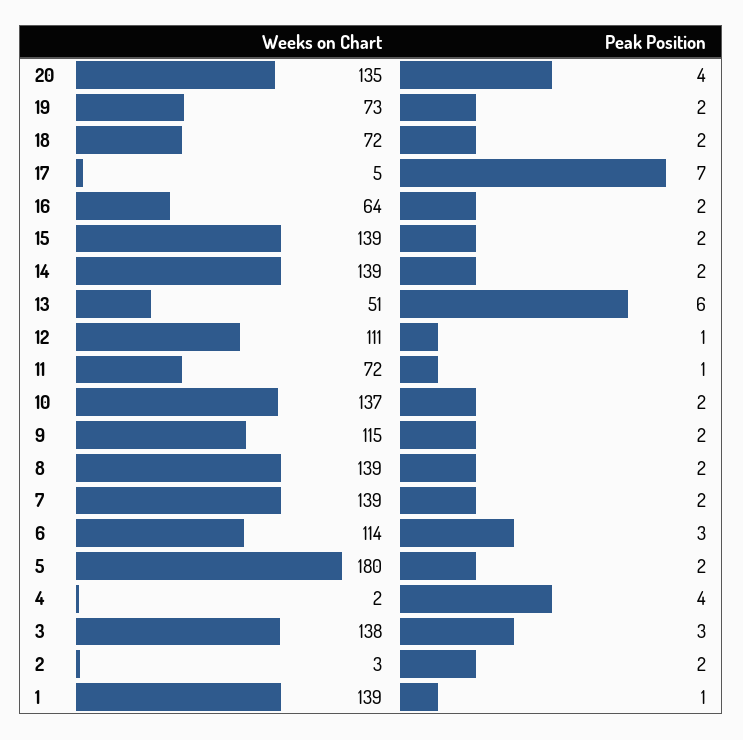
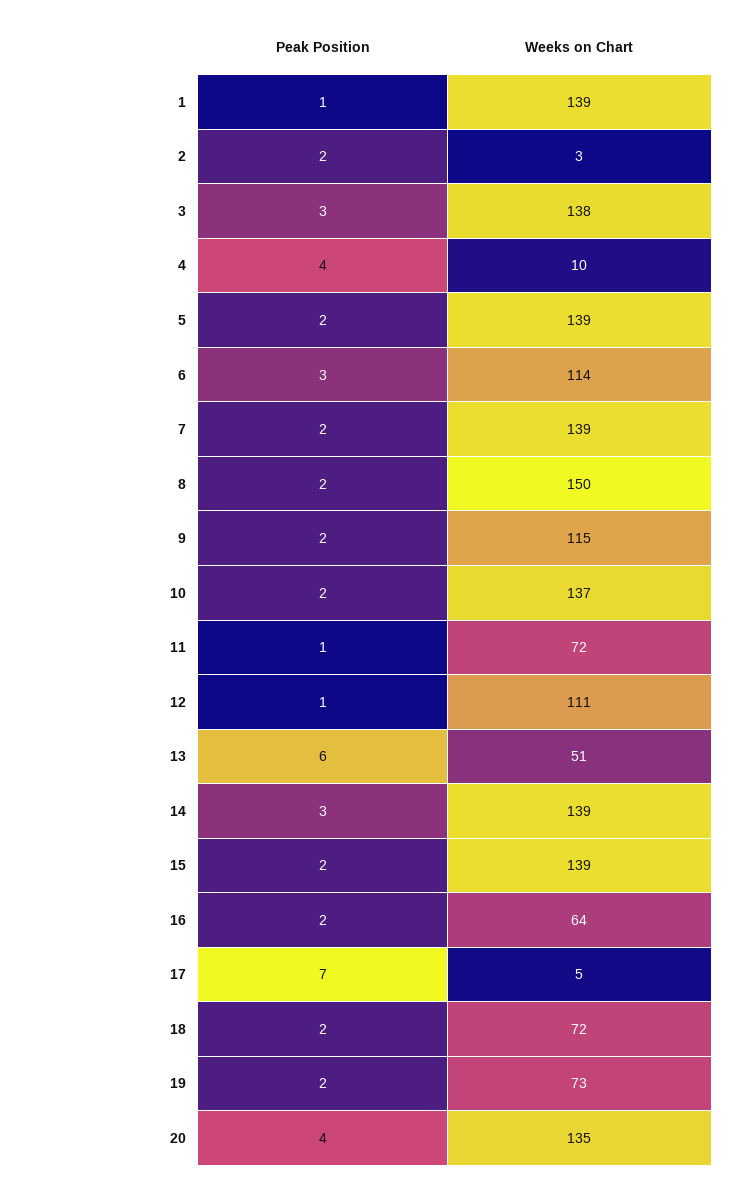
  {
    "Weeks on Chart": {
      "20": 135,
      "19": 73,
      "18": 72,
      "17": 5,
      "16": 64,
      "15": 139,
      "14": 139,
      "13": 51,
      "12": 111,
      "11": 72,
      "10": 137,
      "9": 115,
-     "8": 139,
+     "8": 150,
      "7": 139,
      "6": 114,
-     "5": 180,
+     "5": 139,
-     "4": 2,
+     "4": 10,
      "3": 138,
      "2": 3,
      "1": 139
    },
    "Peak Position": {
      "20": 4,
      "19": 2,
      "18": 2,
      "17": 7,
      "16": 2,
      "15": 2,
-     "14": 2,
+     "14": 3,
      "13": 6,
      "12": 1,
      "11": 1,
      "10": 2,
      "9": 2,
      "8": 2,
      "7": 2,
      "6": 3,
      "5": 2,
      "4": 4,
      "3": 3,
      "2": 2,
      "1": 1
    }
  }

